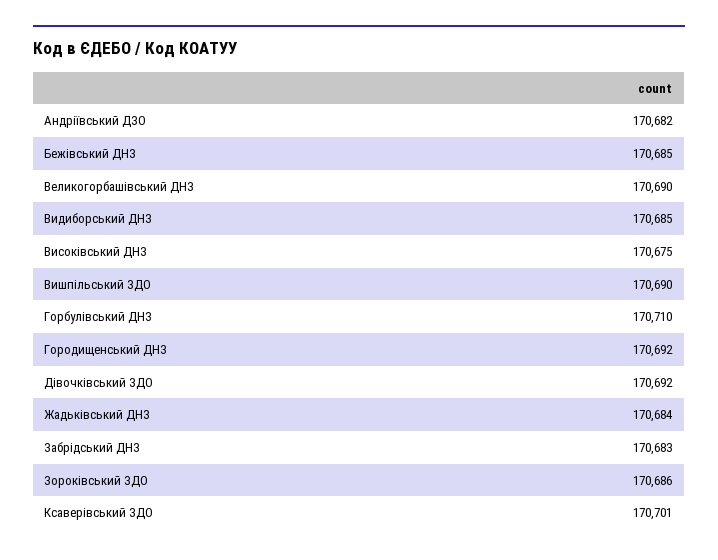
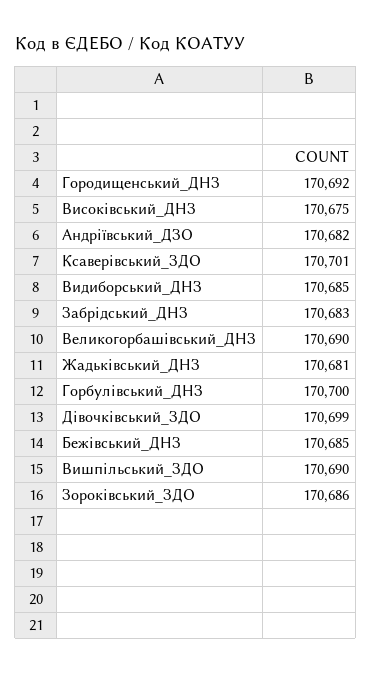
  {
    "Андріївський ДЗО": 170682,
    "Бежівський ДНЗ": 170685,
    "Великогорбашівський ДНЗ": 170690,
    "Видиборський ДНЗ": 170685,
    "Високівський ДНЗ": 170675,
    "Вишпільський ЗДО": 170690,
-   "Горбулівський ДНЗ": 170710,
+   "Горбулівський ДНЗ": 170700,
    "Городищенський ДНЗ": 170692,
-   "Дівочківський ЗДО": 170692,
+   "Дівочківський ЗДО": 170699,
-   "Жадьківський ДНЗ": 170684,
+   "Жадьківський ДНЗ": 170681,
    "Забрідський ДНЗ": 170683,
    "Зороківський ЗДО": 170686,
    "Ксаверівський ЗДО": 170701
  }

